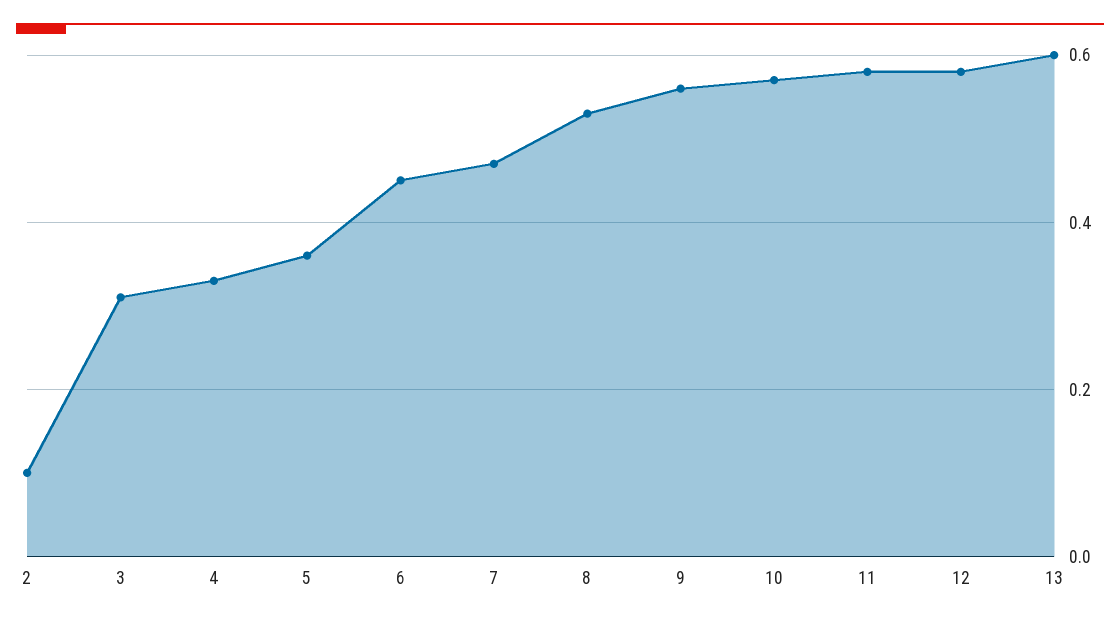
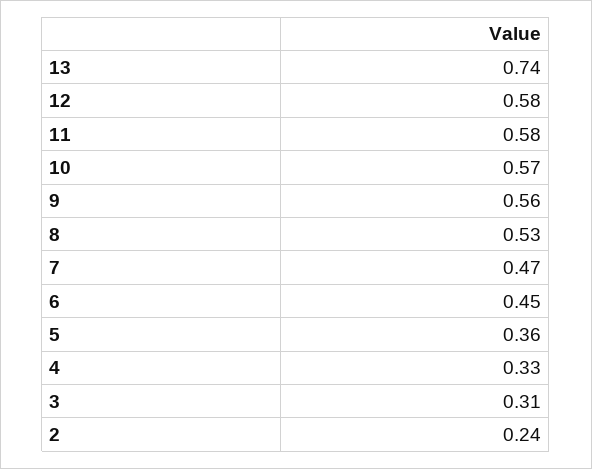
  {
-   "2": 0.1,
+   "2": 0.24,
    "3": 0.31,
    "4": 0.33,
    "5": 0.36,
    "6": 0.45,
    "7": 0.47,
    "8": 0.53,
    "9": 0.56,
    "10": 0.57,
    "11": 0.58,
    "12": 0.58,
-   "13": 0.6
+   "13": 0.74
  }

